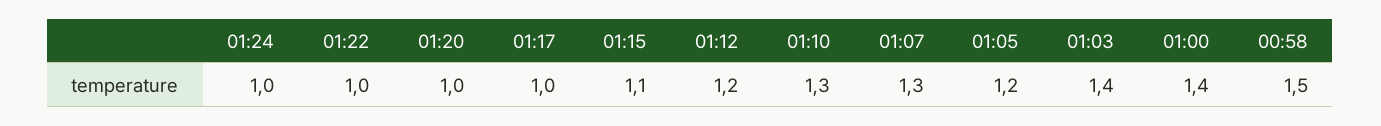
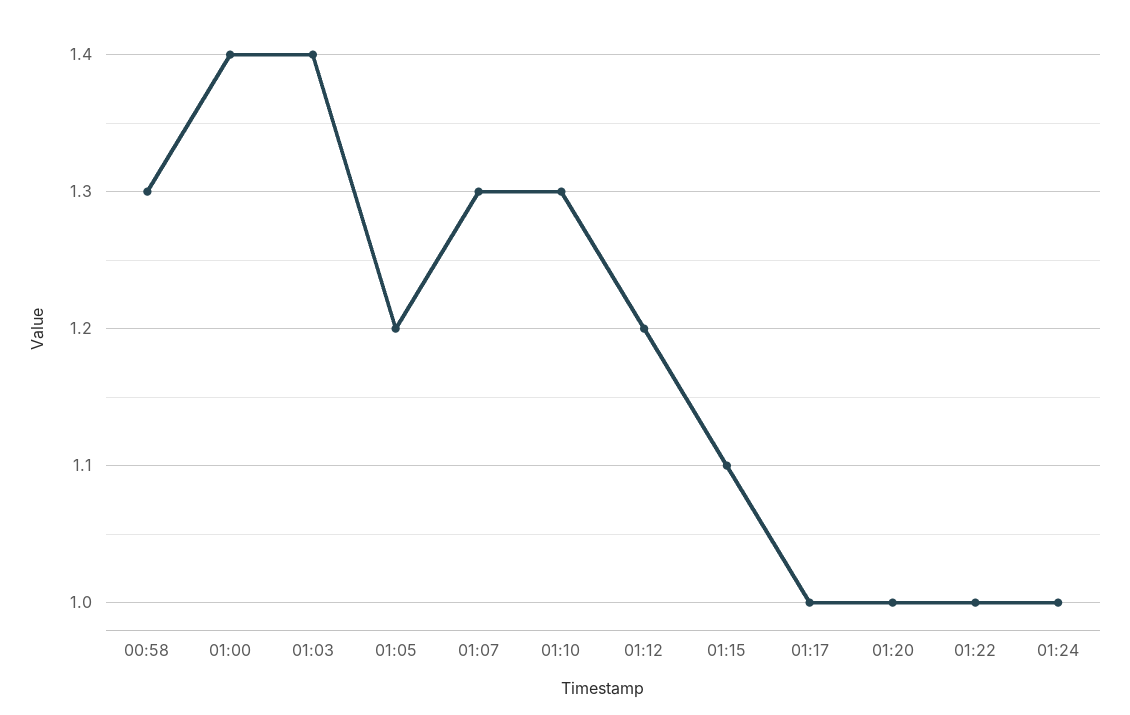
  {
    "01:24": 1,
    "01:22": 1,
    "01:20": 1,
    "01:17": 1,
    "01:15": 1.1,
    "01:12": 1.2,
    "01:10": 1.3,
    "01:07": 1.3,
    "01:05": 1.2,
    "01:03": 1.4,
    "01:00": 1.4,
-   "00:58": 1.5
+   "00:58": 1.3
  }

